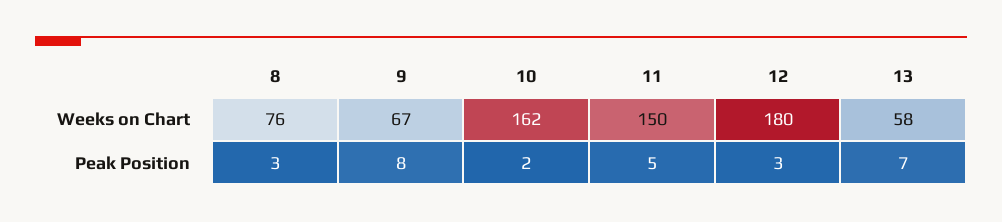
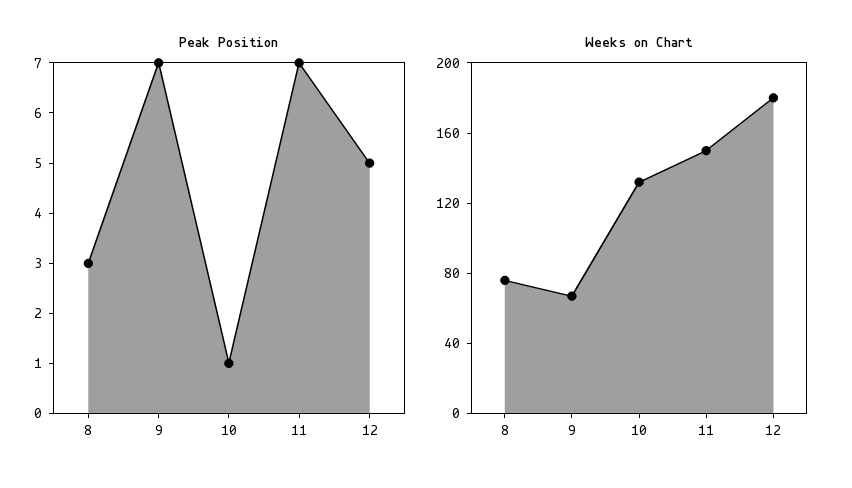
  {
    "Weeks on Chart": {
      "8": 76,
      "9": 67,
-     "10": 162,
+     "10": 130,
      "11": 150,
-     "12": 180,
+     "12": 180
-     "13": 58
    },
    "Peak Position": {
      "8": 3,
-     "9": 8,
+     "9": 7,
-     "10": 2,
+     "10": 1,
-     "11": 5,
+     "11": 7,
-     "12": 3,
+     "12": 5
-     "13": 7
    }
  }

